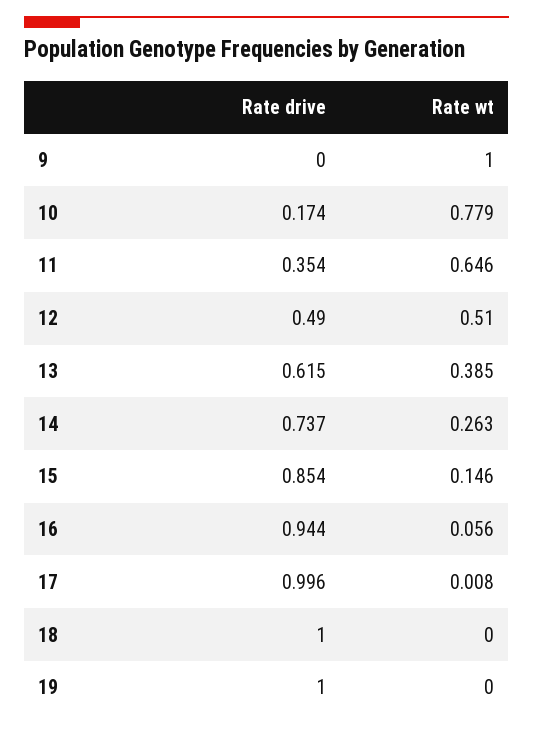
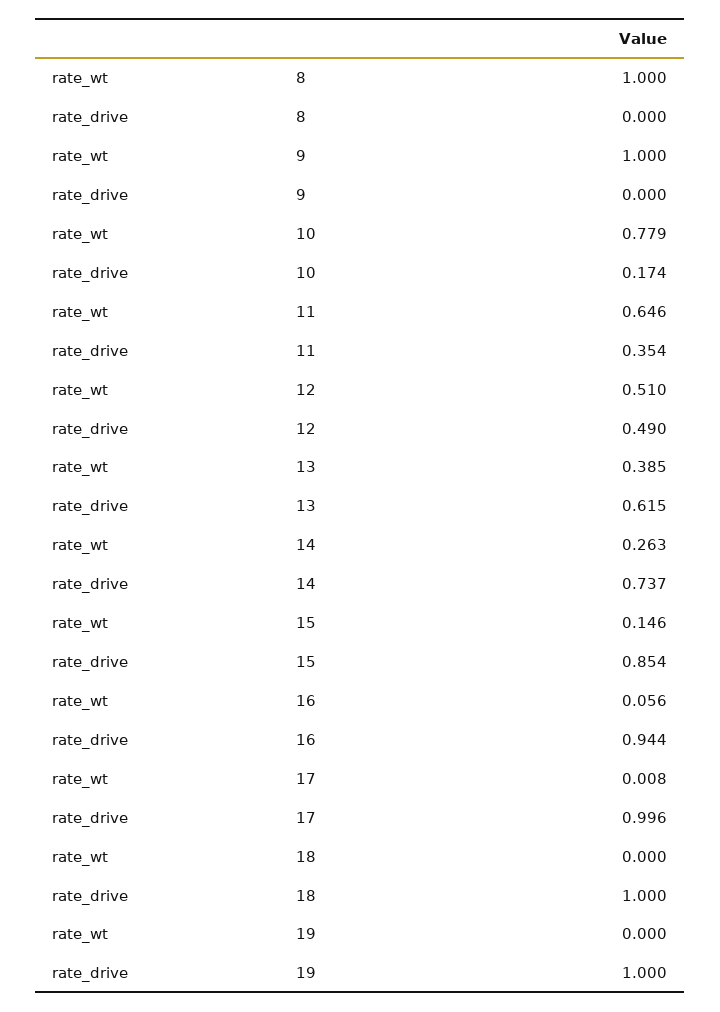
  {
    "Rate drive": {
      "9": 0,
      "10": 0.174,
      "11": 0.354,
      "12": 0.49,
      "13": 0.615,
      "14": 0.737,
      "15": 0.854,
      "16": 0.944,
      "17": 0.996,
      "18": 1,
-     "19": 1
+     "19": 1,
+     "8": 0
    },
    "Rate wt": {
      "9": 1,
      "10": 0.779,
      "11": 0.646,
      "12": 0.51,
      "13": 0.385,
      "14": 0.263,
      "15": 0.146,
      "16": 0.056,
      "17": 0.008,
      "18": 0,
-     "19": 0
+     "19": 0,
+     "8": 1
    }
  }

